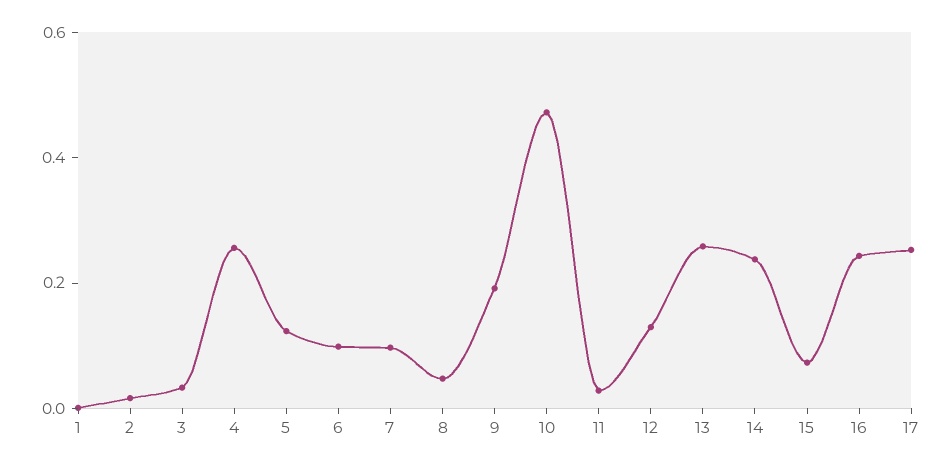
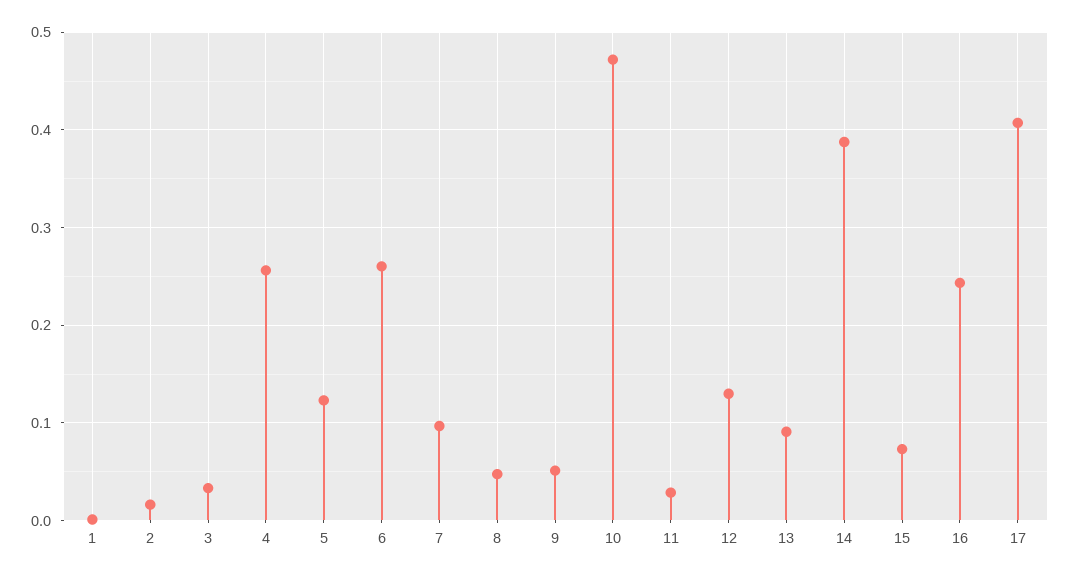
  {
    "1": 0,
    "2": 0.02,
    "3": 0.03,
    "4": 0.26,
    "5": 0.12,
-   "6": 0.1,
+   "6": 0.26,
    "7": 0.1,
    "8": 0.05,
-   "9": 0.2,
+   "9": 0.05,
    "10": 0.47,
    "11": 0.03,
    "12": 0.13,
-   "13": 0.25,
+   "13": 0.09,
-   "14": 0.25,
+   "14": 0.39,
    "15": 0.07,
    "16": 0.24,
-   "17": 0.25
+   "17": 0.41
  }

